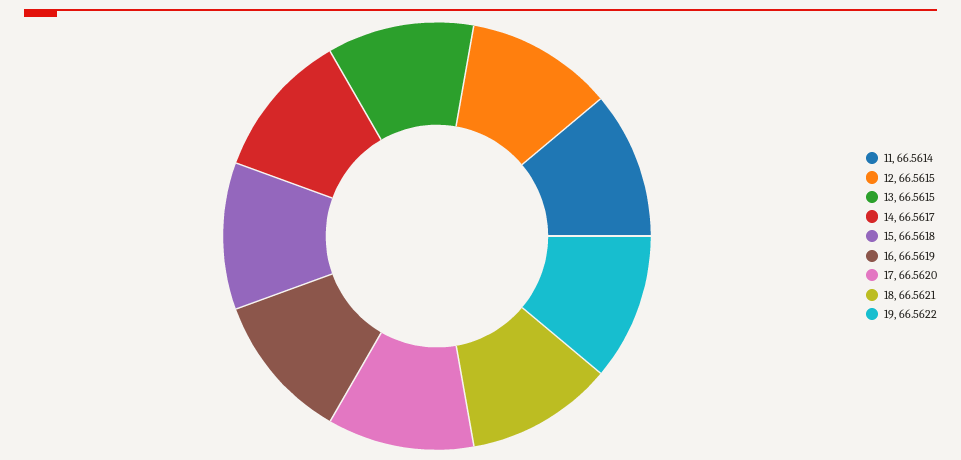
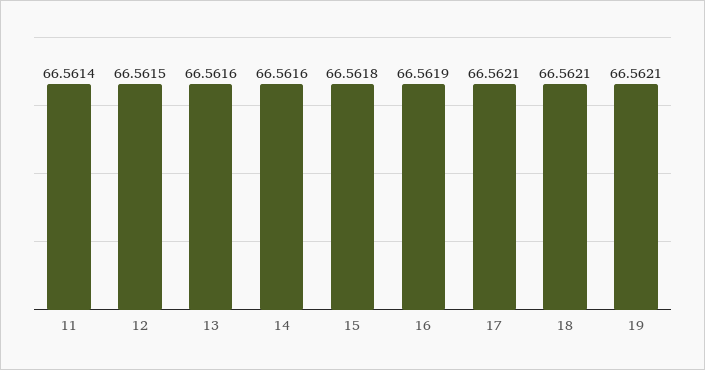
  {
    "11": 66.5614,
    "12": 66.5615,
-   "13": 66.5615,
+   "13": 66.5616,
-   "14": 66.5617,
+   "14": 66.5616,
    "15": 66.5618,
    "16": 66.5619,
-   "17": 66.562,
+   "17": 66.5621,
    "18": 66.5621,
-   "19": 66.5622
+   "19": 66.5621
  }

